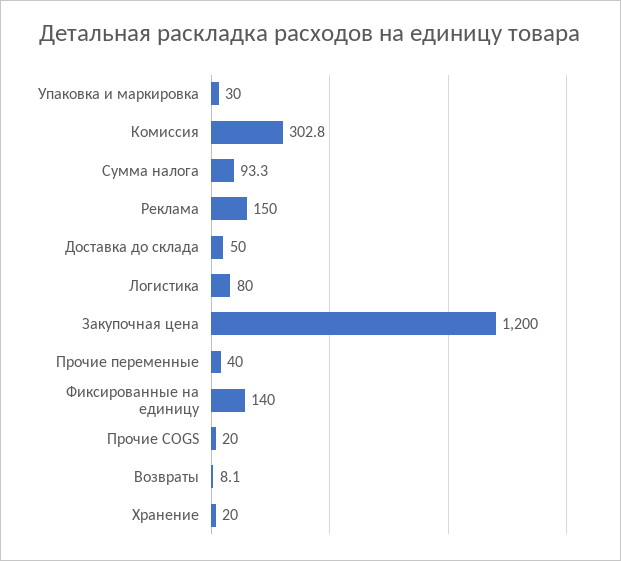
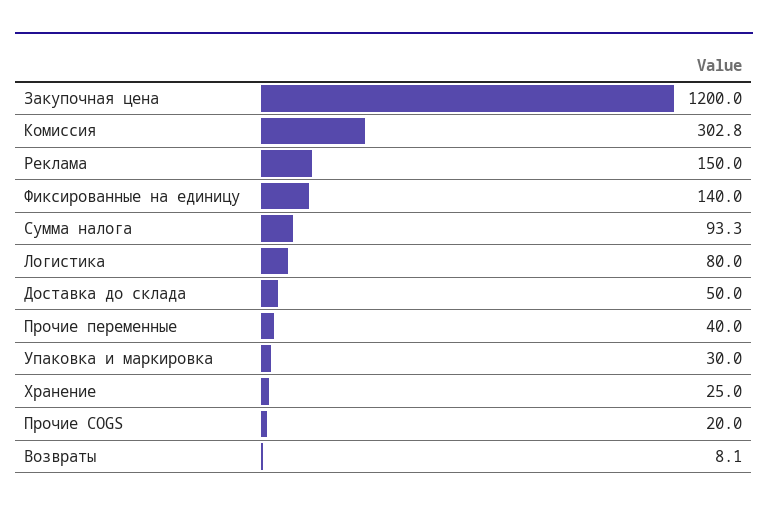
  {
    "Упаковка и маркировка": 30,
    "Комиссия": 302.8,
    "Сумма налога": 93.3,
    "Реклама": 150,
    "Доставка до склада": 50,
    "Логистика": 80,
    "Закупочная цена": 1200,
    "Прочие переменные": 40,
    "Фиксированные на единицу": 140,
    "Прочие COGS": 20,
    "Возвраты": 8.1,
-   "Хранение": 20
+   "Хранение": 25
  }

